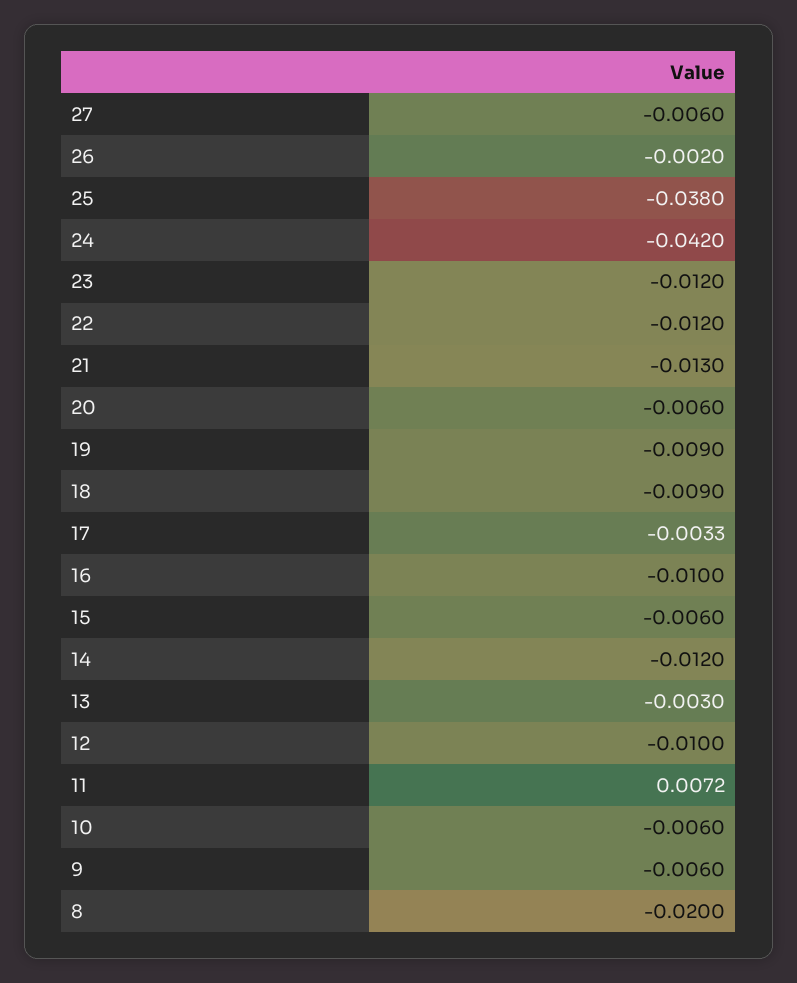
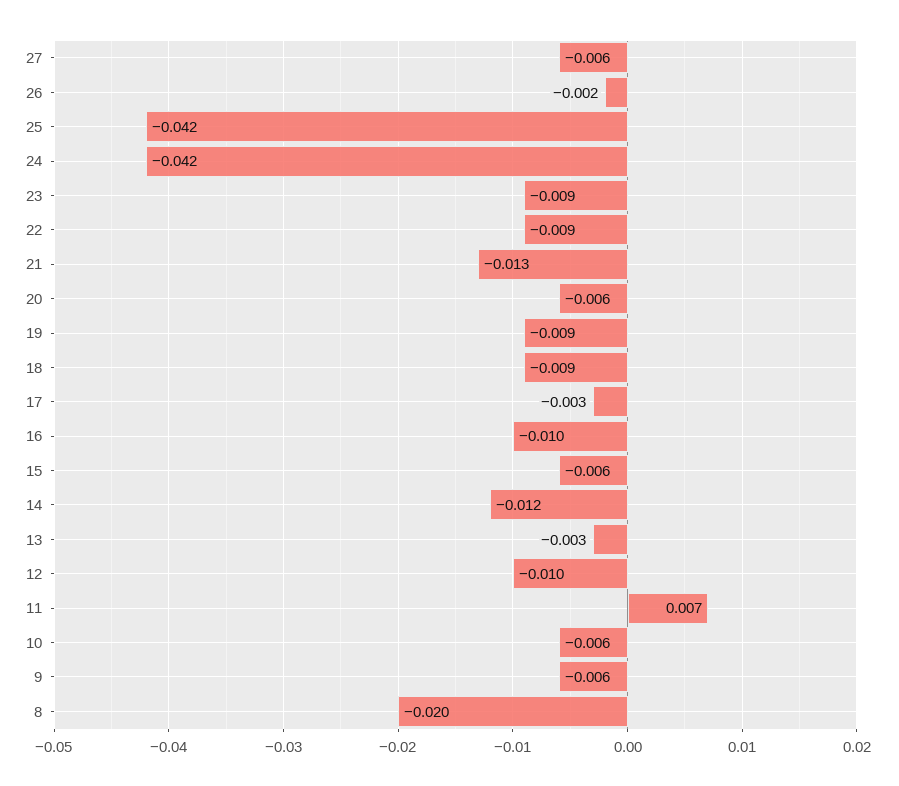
  {
    "27": -0.006,
    "26": -0.002,
-   "25": -0.038,
+   "25": -0.042,
    "24": -0.042,
-   "23": -0.012,
+   "23": -0.009,
-   "22": -0.012,
+   "22": -0.009,
    "21": -0.013,
    "20": -0.006,
    "19": -0.009,
    "18": -0.009,
    "17": -0.0033,
    "16": -0.01,
    "15": -0.006,
    "14": -0.012,
    "13": -0.003,
    "12": -0.01,
    "11": 0.0072,
    "10": -0.006,
    "9": -0.006,
    "8": -0.02
  }

